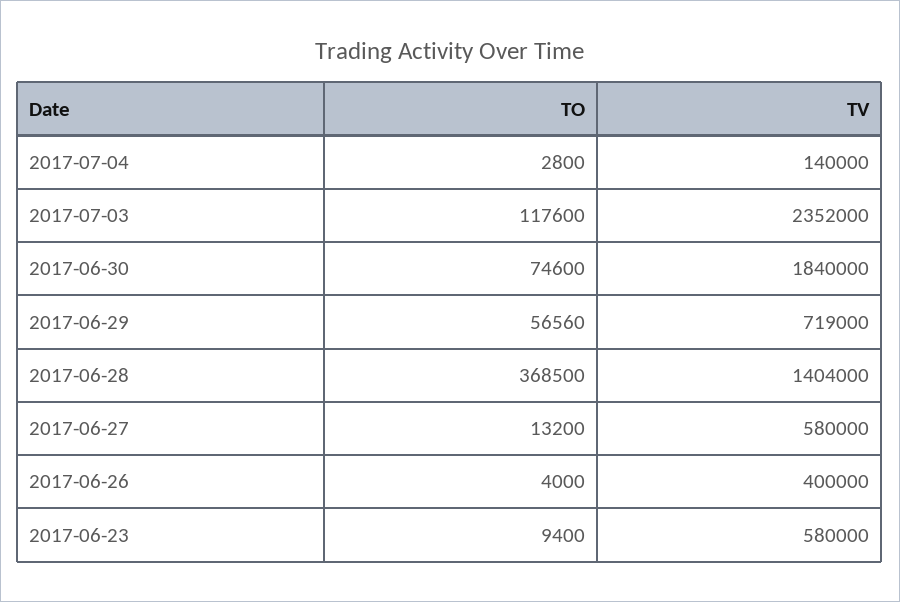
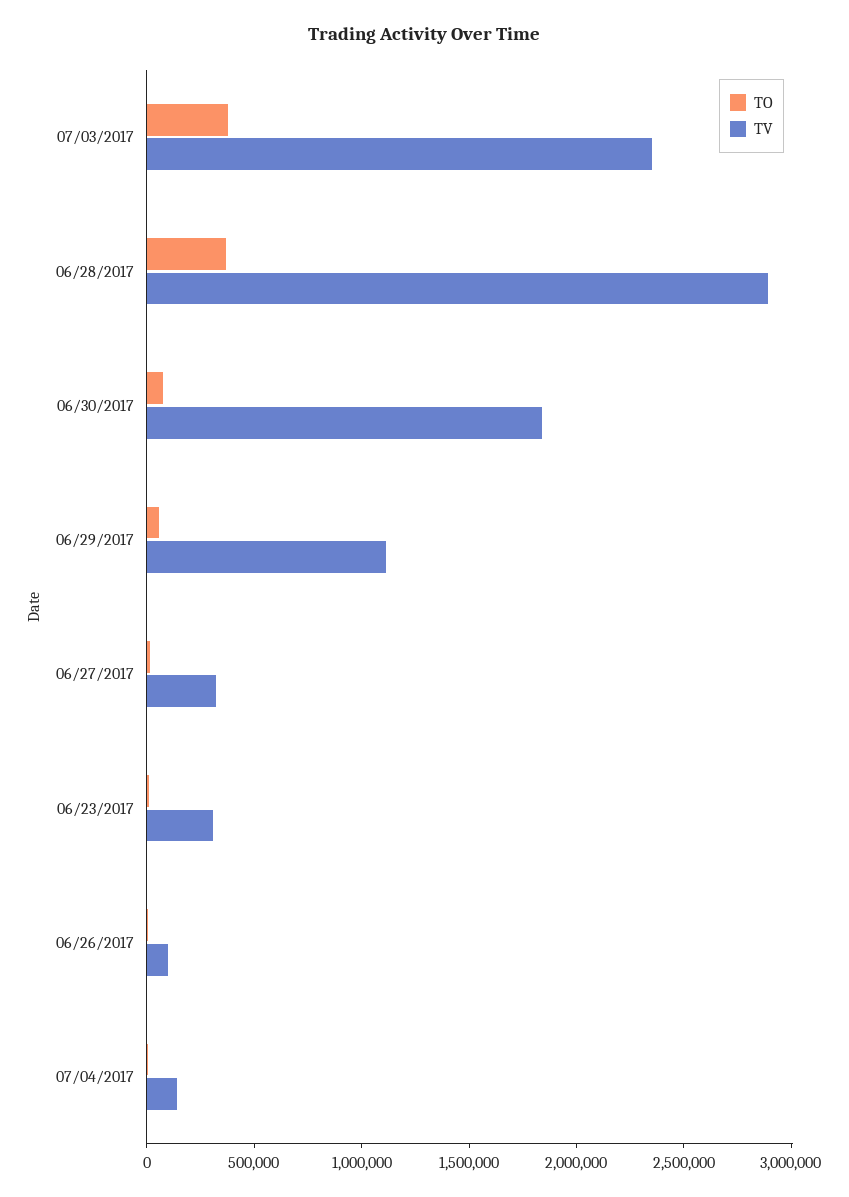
  {
    "TO": {
      "2017-07-04": 2800,
-     "2017-07-03": 117600,
+     "2017-07-03": 400000,
      "2017-06-30": 74600,
      "2017-06-29": 56560,
      "2017-06-28": 368500,
      "2017-06-27": 13200,
      "2017-06-26": 4000,
      "2017-06-23": 9400
    },
    "TV": {
      "2017-07-04": 140000,
      "2017-07-03": 2352000,
      "2017-06-30": 1840000,
-     "2017-06-29": 719000,
+     "2017-06-29": 1100000,
-     "2017-06-28": 1404000,
+     "2017-06-28": 2900000,
-     "2017-06-27": 580000,
+     "2017-06-27": 300000,
-     "2017-06-26": 400000,
+     "2017-06-26": 100000,
-     "2017-06-23": 580000
+     "2017-06-23": 300000
    }
  }

